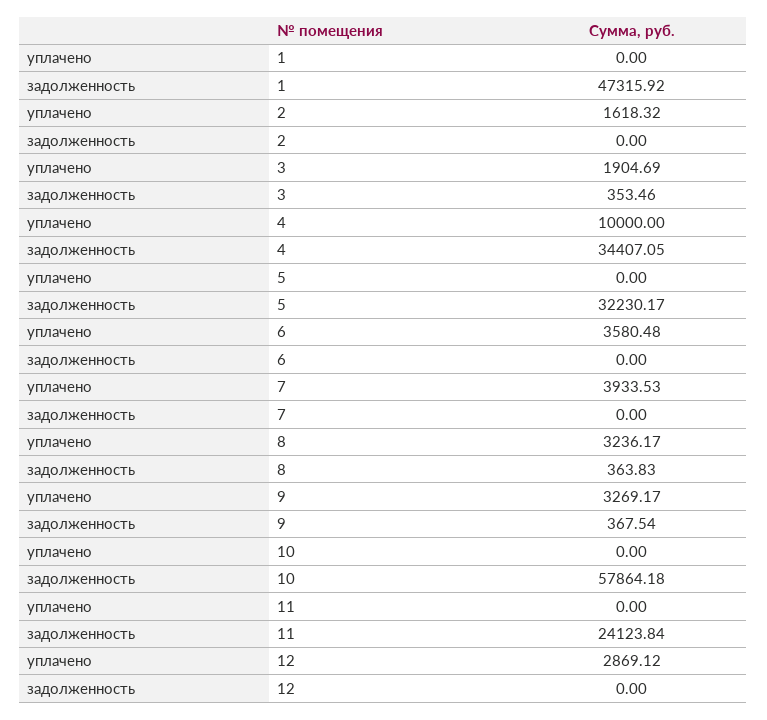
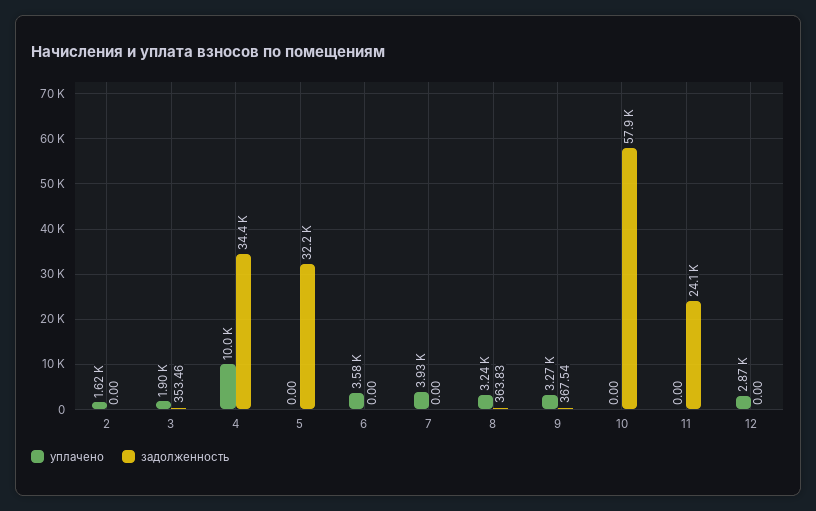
  {
    "уплачено": {
-     "1": 0,
      "2": 1618.32,
      "3": 1904.69,
      "4": 10000,
      "5": 0,
      "6": 3580.48,
      "7": 3933.53,
      "8": 3236.17,
      "9": 3269.17,
      "10": 0,
      "11": 0,
      "12": 2869.12
    },
    "задолженность": {
-     "1": 47315.92,
      "2": 0,
      "3": 353.46,
      "4": 34407.05,
      "5": 32230.17,
      "6": 0,
      "7": 0,
      "8": 363.83,
      "9": 367.54,
      "10": 57864.18,
      "11": 24123.84,
      "12": 0
    }
  }

